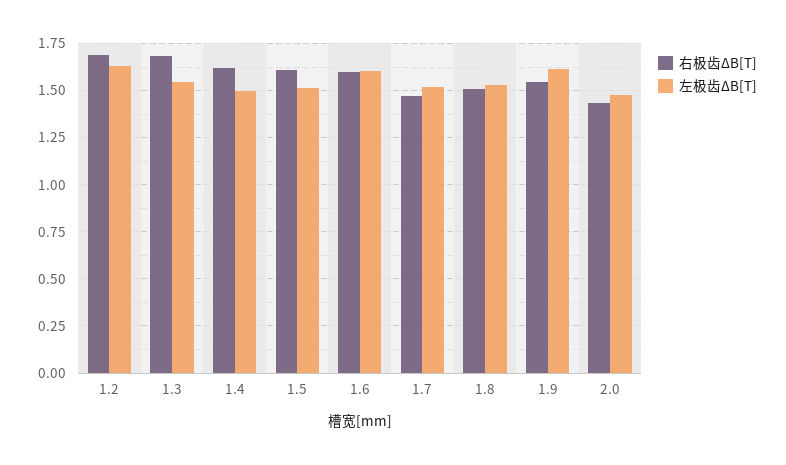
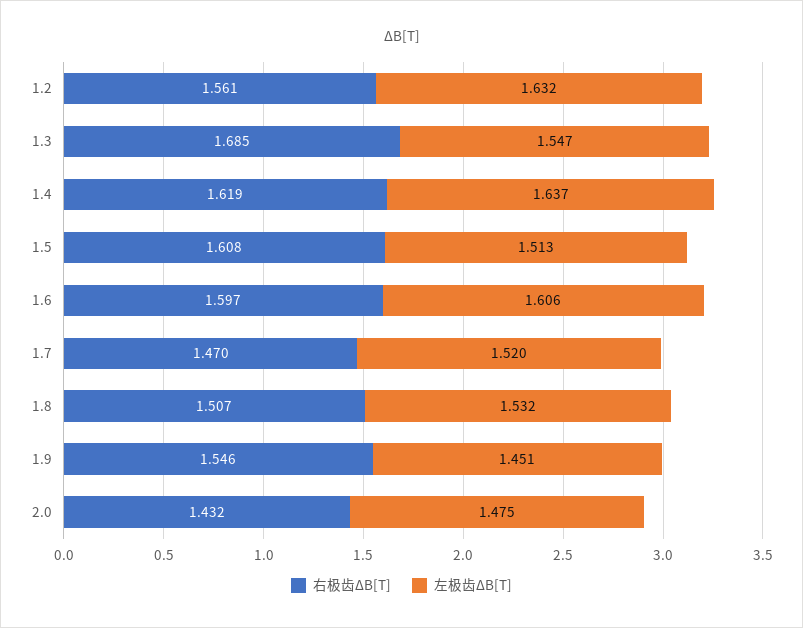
  {
    "右极齿ΔB[T]": {
-     "1.2": 1.7,
+     "1.2": 1.561,
      "1.3": 1.685,
      "1.4": 1.619,
      "1.5": 1.608,
      "1.6": 1.597,
      "1.7": 1.47,
      "1.8": 1.507,
      "1.9": 1.546,
      "2.0": 1.432
    },
    "左极齿ΔB[T]": {
      "1.2": 1.632,
      "1.3": 1.547,
-     "1.4": 1.5,
+     "1.4": 1.637,
      "1.5": 1.513,
      "1.6": 1.606,
      "1.7": 1.52,
      "1.8": 1.532,
-     "1.9": 1.6,
+     "1.9": 1.451,
      "2.0": 1.475
    }
  }

